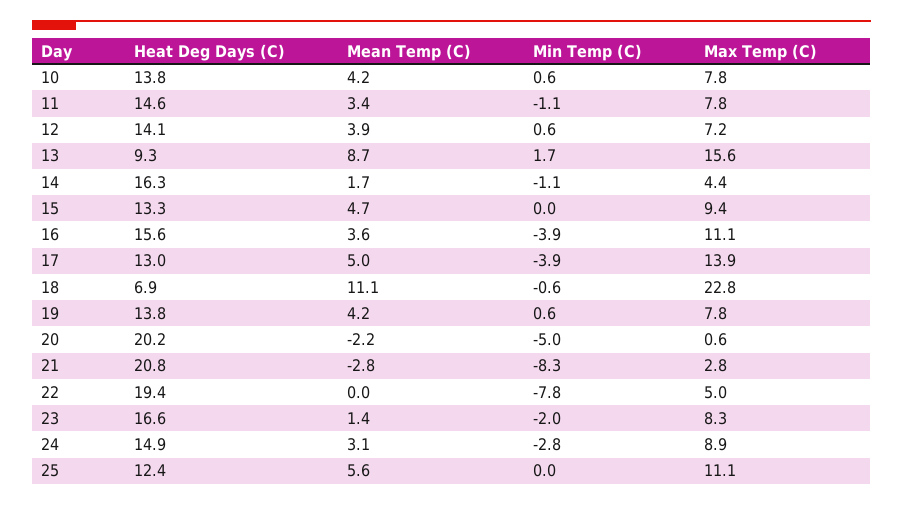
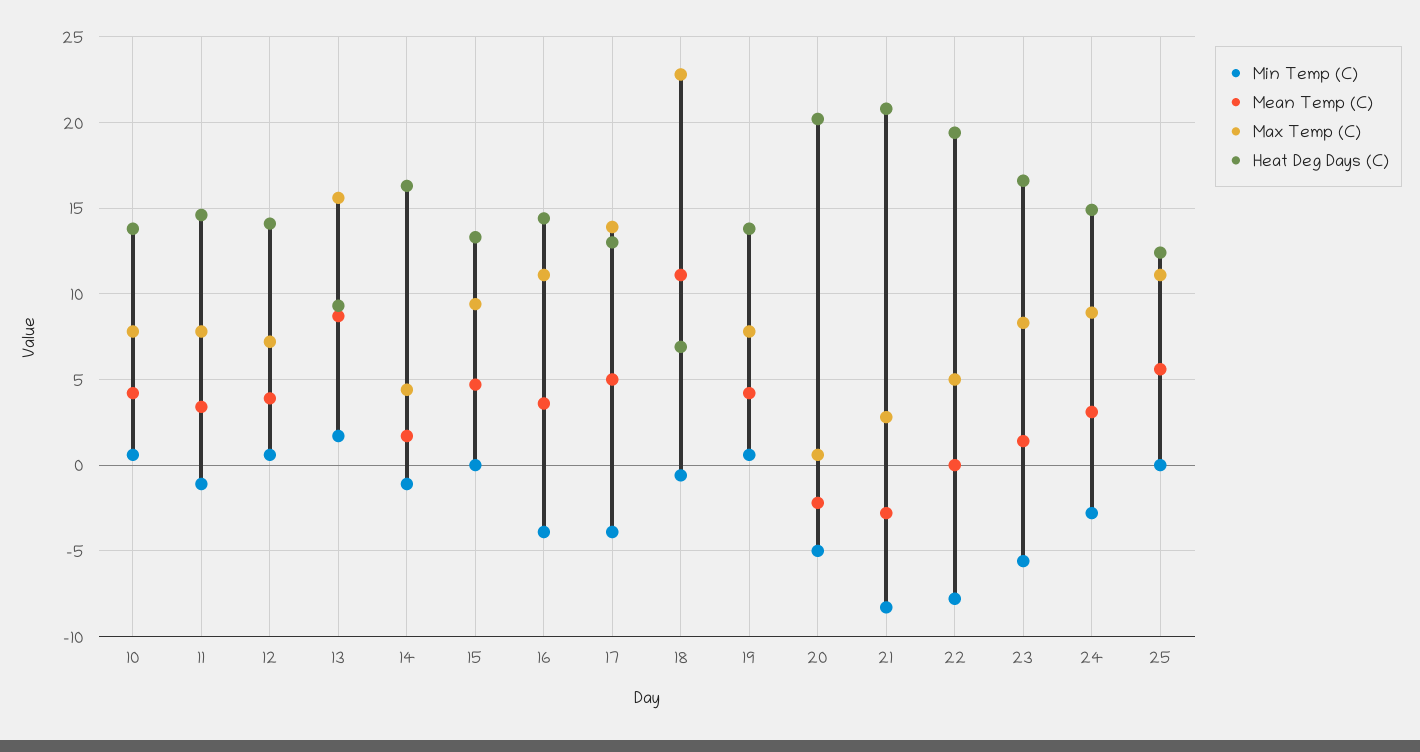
  {
    "Heat Deg Days (C)": {
      "10": 13.8,
      "11": 14.6,
      "12": 14.1,
      "13": 9.3,
      "14": 16.3,
      "15": 13.3,
-     "16": 15.6,
+     "16": 14.5,
      "17": 13,
      "18": 6.9,
      "19": 13.8,
      "20": 20.2,
      "21": 20.8,
      "22": 19.4,
      "23": 16.6,
      "24": 14.9,
      "25": 12.4
    },
    "Mean Temp (C)": {
      "10": 4.2,
      "11": 3.4,
      "12": 3.9,
      "13": 8.7,
      "14": 1.7,
      "15": 4.7,
      "16": 3.6,
      "17": 5,
      "18": 11.1,
      "19": 4.2,
      "20": -2.2,
      "21": -2.8,
      "22": 0,
      "23": 1.4,
      "24": 3.1,
      "25": 5.6
    },
    "Min Temp (C)": {
      "10": 0.6,
      "11": -1.1,
      "12": 0.6,
      "13": 1.7,
      "14": -1.1,
      "15": 0,
      "16": -3.9,
      "17": -3.9,
      "18": -0.6,
      "19": 0.6,
      "20": -5,
      "21": -8.3,
      "22": -7.8,
-     "23": -2,
+     "23": -5.5,
      "24": -2.8,
      "25": 0
    },
    "Max Temp (C)": {
      "10": 7.8,
      "11": 7.8,
      "12": 7.2,
      "13": 15.6,
      "14": 4.4,
      "15": 9.4,
      "16": 11.1,
      "17": 13.9,
      "18": 22.8,
      "19": 7.8,
      "20": 0.6,
      "21": 2.8,
      "22": 5,
      "23": 8.3,
      "24": 8.9,
      "25": 11.1
    }
  }

